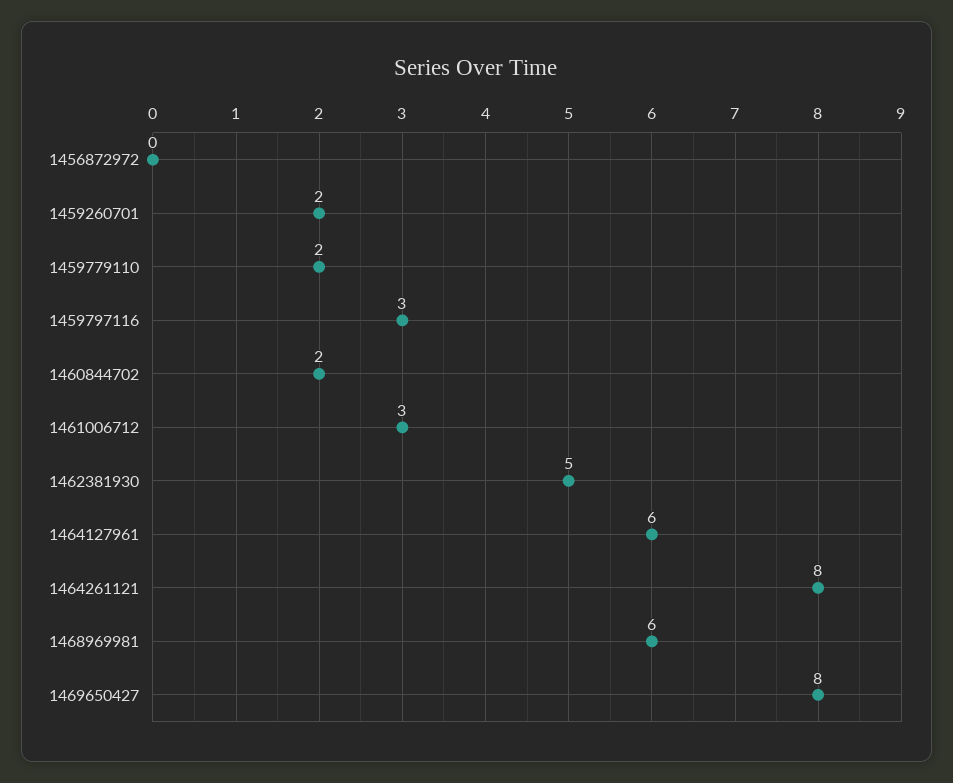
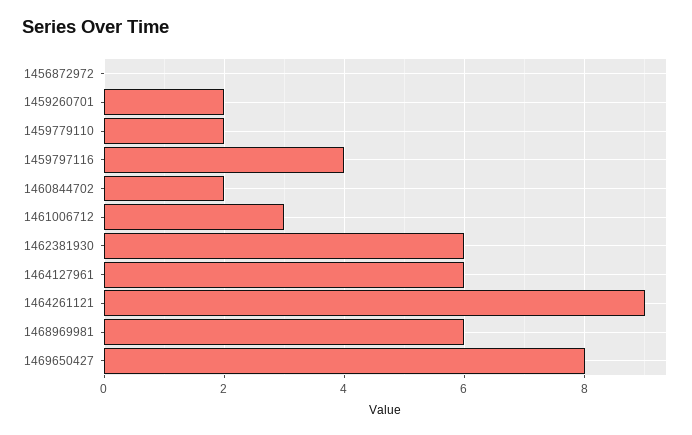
  {
    "1456872972": 0,
    "1459260701": 2,
    "1459779110": 2,
-   "1459797116": 3,
+   "1459797116": 4,
    "1460844702": 2,
    "1461006712": 3,
-   "1462381930": 5,
+   "1462381930": 6,
    "1464127961": 6,
-   "1464261121": 8,
+   "1464261121": 9,
    "1468969981": 6,
    "1469650427": 8
  }

